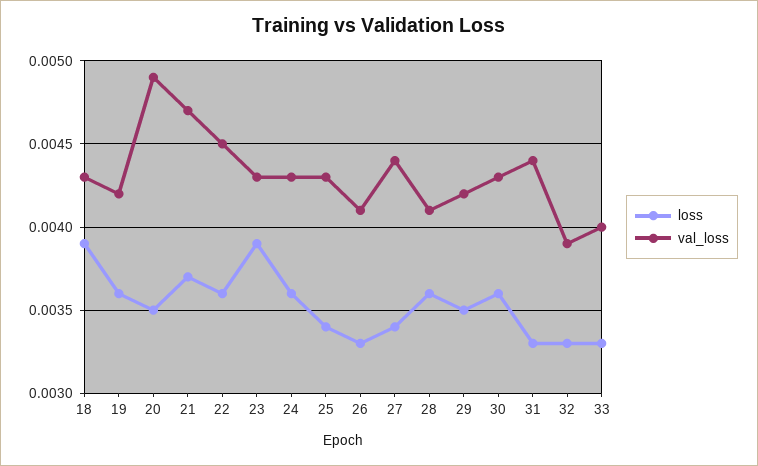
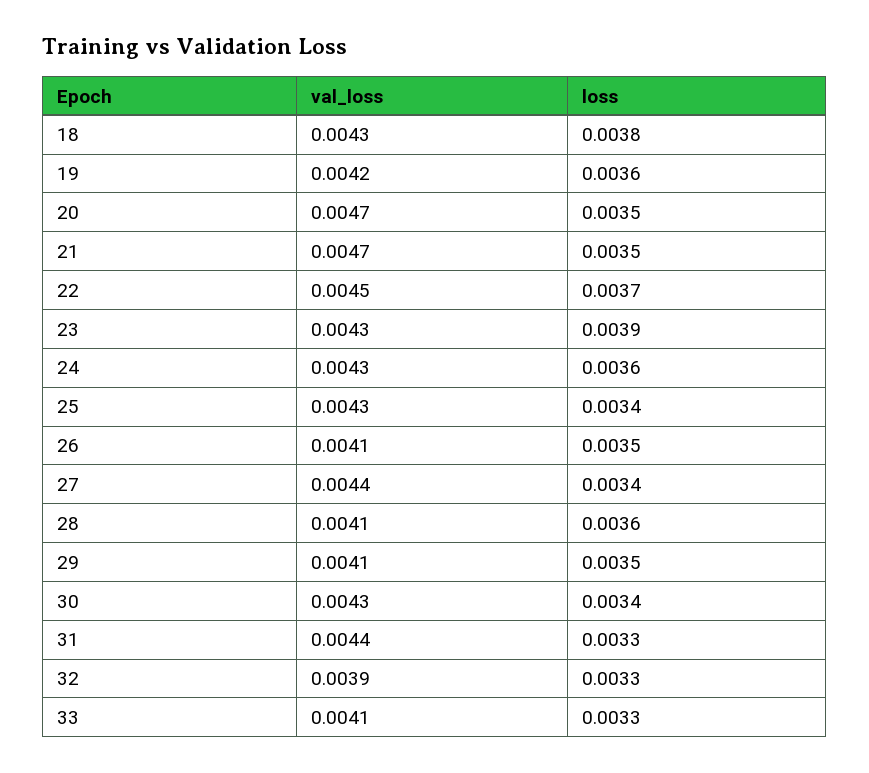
  {
    "loss": {
-     "18": 0.0039,
+     "18": 0.0038,
      "19": 0.0036,
      "20": 0.0035,
-     "21": 0.0037,
+     "21": 0.0035,
-     "22": 0.0036,
+     "22": 0.0037,
      "23": 0.0039,
      "24": 0.0036,
      "25": 0.0034,
-     "26": 0.0033,
+     "26": 0.0035,
      "27": 0.0034,
      "28": 0.0036,
      "29": 0.0035,
-     "30": 0.0036,
+     "30": 0.0034,
      "31": 0.0033,
      "32": 0.0033,
      "33": 0.0033
    },
    "val_loss": {
      "18": 0.0043,
      "19": 0.0042,
-     "20": 0.0049,
+     "20": 0.0047,
      "21": 0.0047,
      "22": 0.0045,
      "23": 0.0043,
      "24": 0.0043,
      "25": 0.0043,
      "26": 0.0041,
      "27": 0.0044,
      "28": 0.0041,
-     "29": 0.0042,
+     "29": 0.0041,
      "30": 0.0043,
      "31": 0.0044,
      "32": 0.0039,
-     "33": 0.004
+     "33": 0.0041
    }
  }

